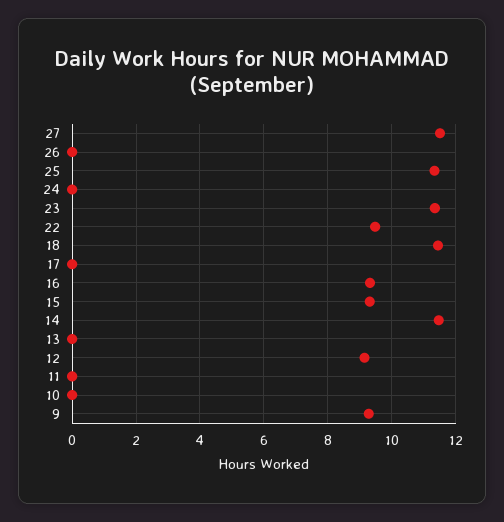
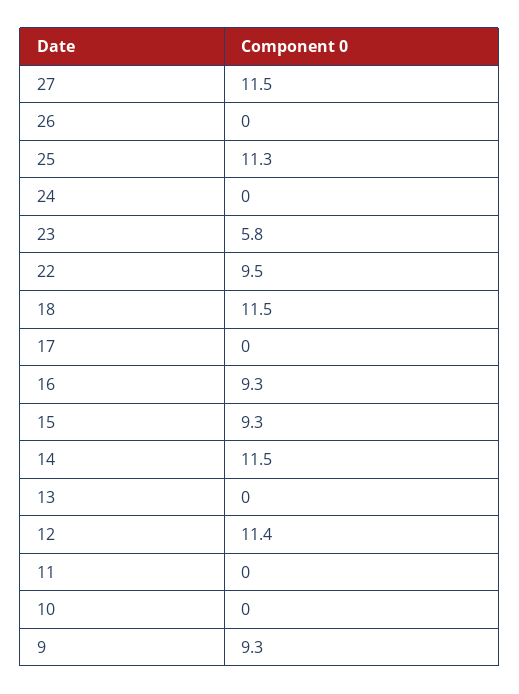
  {
    "27": 11.5,
    "26": 0,
    "25": 11.3,
    "24": 0,
-   "23": 11.4,
+   "23": 5.8,
    "22": 9.5,
    "18": 11.5,
    "17": 0,
    "16": 9.3,
    "15": 9.3,
    "14": 11.5,
    "13": 0,
-   "12": 9.2,
+   "12": 11.4,
    "11": 0,
    "10": 0,
    "9": 9.3
  }

